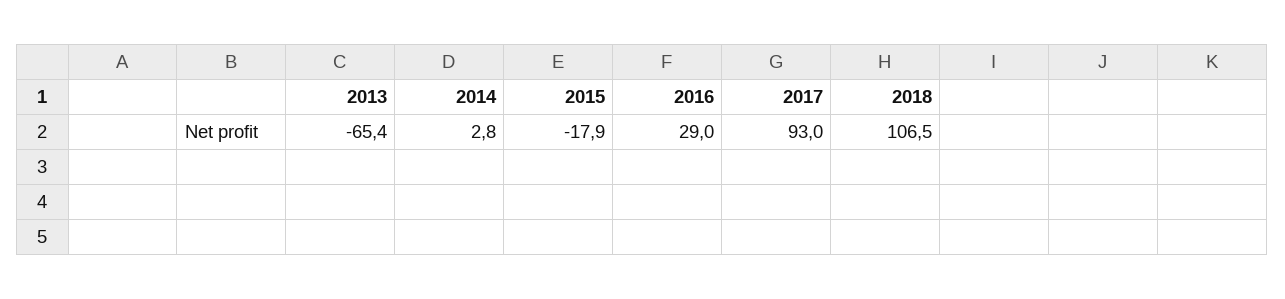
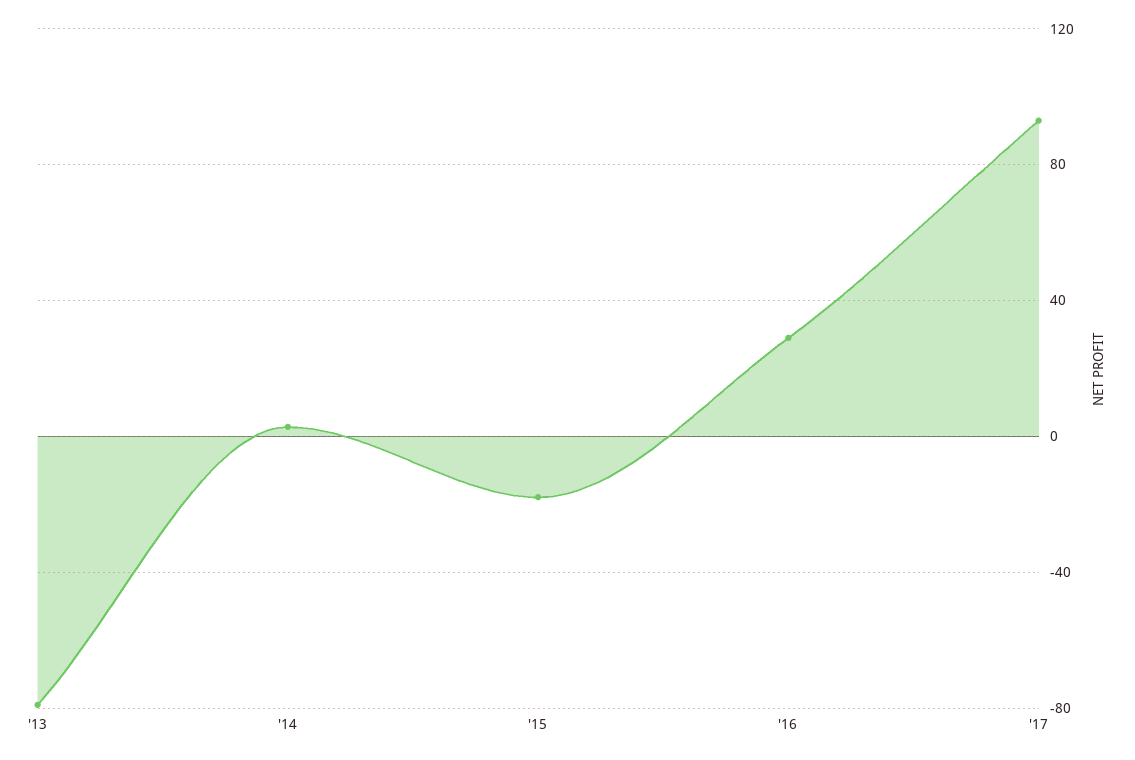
  {
-   "2013": -65.4,
+   "2013": -80,
    "2014": 2.8,
    "2015": -17.9,
    "2016": 29,
-   "2017": 93,
+   "2017": 93
-   "2018": 106.5
  }

